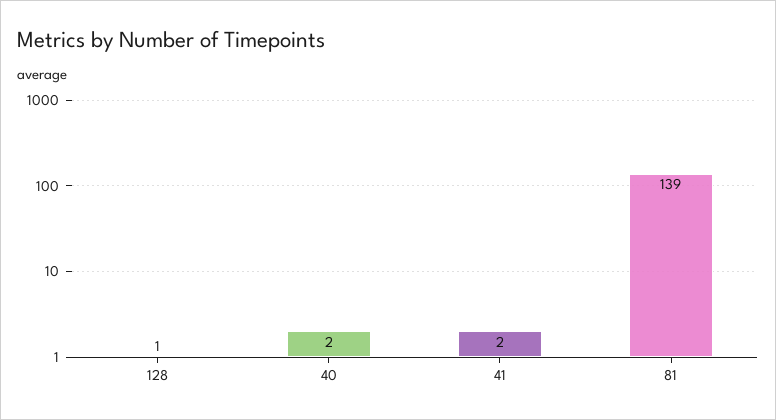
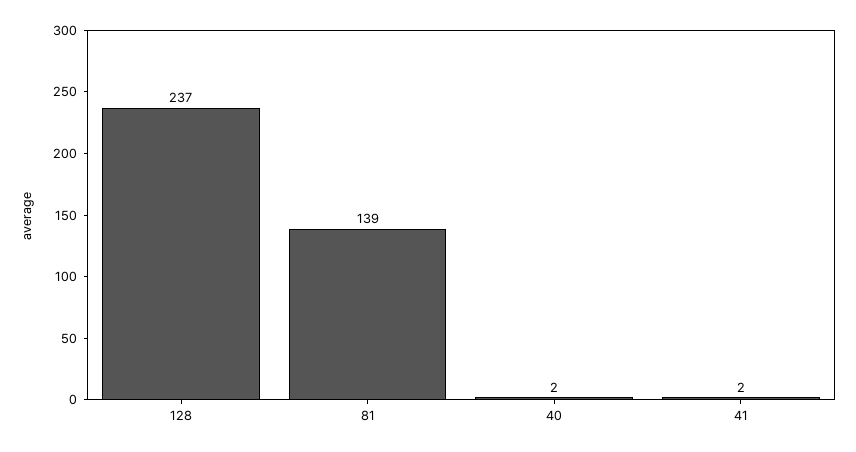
  {
-   "128": 1,
+   "128": 237,
    "40": 2,
    "41": 2,
    "81": 139
  }

